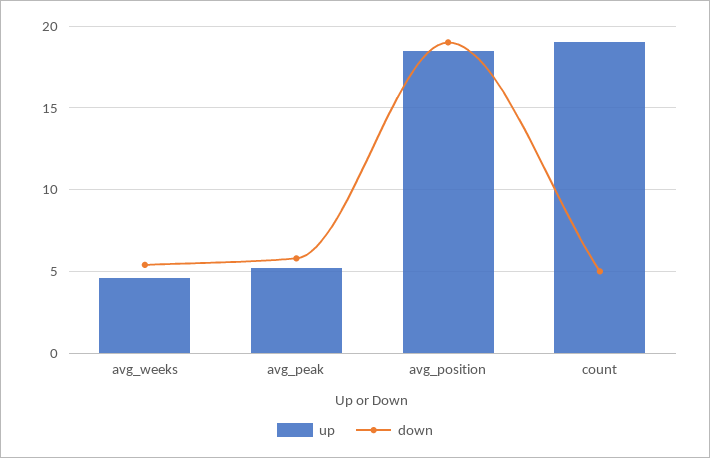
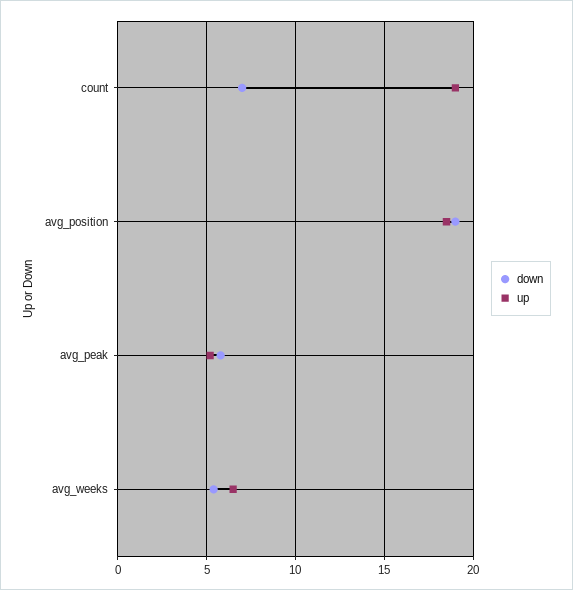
  {
    "up": {
-     "avg_weeks": 4.5,
+     "avg_weeks": 6.5,
      "avg_peak": 5,
      "avg_position": 18.5,
      "count": 19
    },
    "down": {
      "avg_weeks": 5.5,
      "avg_peak": 6,
      "avg_position": 19,
-     "count": 5
+     "count": 7
    }
  }

